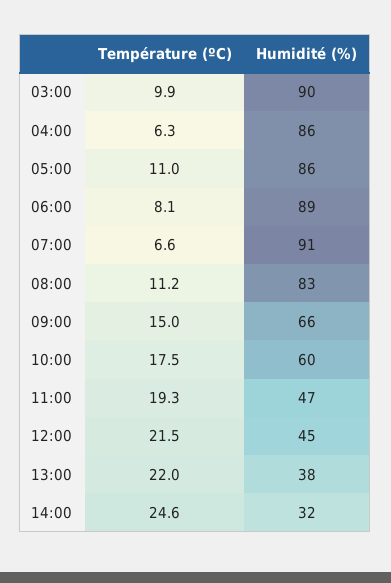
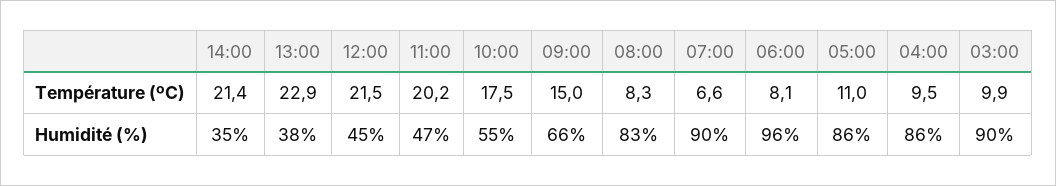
  {
    "Température (ºC)": {
      "03:00": 9.9,
-     "04:00": 6.3,
+     "04:00": 9.5,
      "05:00": 11,
      "06:00": 8.1,
      "07:00": 6.6,
-     "08:00": 11.2,
+     "08:00": 8.3,
      "09:00": 15,
      "10:00": 17.5,
-     "11:00": 19.3,
+     "11:00": 20.2,
      "12:00": 21.5,
-     "13:00": 22,
+     "13:00": 22.9,
-     "14:00": 24.6
+     "14:00": 21.4
    },
    "Humidité (%)": {
      "03:00": 90,
      "04:00": 86,
      "05:00": 86,
-     "06:00": 89,
+     "06:00": 96,
-     "07:00": 91,
+     "07:00": 90,
      "08:00": 83,
      "09:00": 66,
-     "10:00": 60,
+     "10:00": 55,
      "11:00": 47,
      "12:00": 45,
      "13:00": 38,
-     "14:00": 32
+     "14:00": 35
    }
  }

